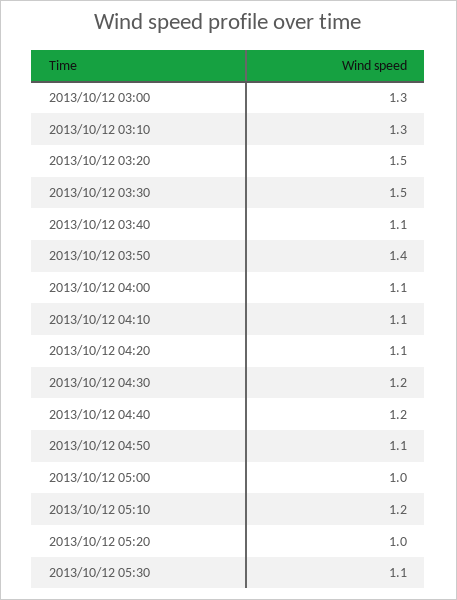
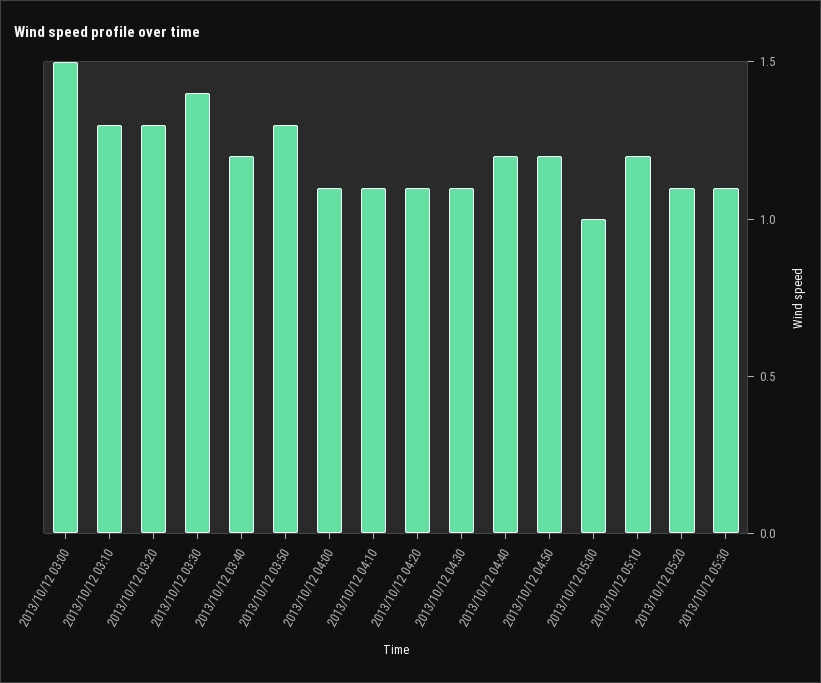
  {
-   "2013/10/12 03:00": 1.3,
+   "2013/10/12 03:00": 1.5,
    "2013/10/12 03:10": 1.3,
-   "2013/10/12 03:20": 1.5,
+   "2013/10/12 03:20": 1.3,
-   "2013/10/12 03:30": 1.5,
+   "2013/10/12 03:30": 1.4,
-   "2013/10/12 03:40": 1.1,
+   "2013/10/12 03:40": 1.2,
-   "2013/10/12 03:50": 1.4,
+   "2013/10/12 03:50": 1.3,
    "2013/10/12 04:00": 1.1,
    "2013/10/12 04:10": 1.1,
    "2013/10/12 04:20": 1.1,
-   "2013/10/12 04:30": 1.2,
+   "2013/10/12 04:30": 1.1,
    "2013/10/12 04:40": 1.2,
-   "2013/10/12 04:50": 1.1,
+   "2013/10/12 04:50": 1.2,
    "2013/10/12 05:00": 1,
    "2013/10/12 05:10": 1.2,
-   "2013/10/12 05:20": 1,
+   "2013/10/12 05:20": 1.1,
    "2013/10/12 05:30": 1.1
  }

